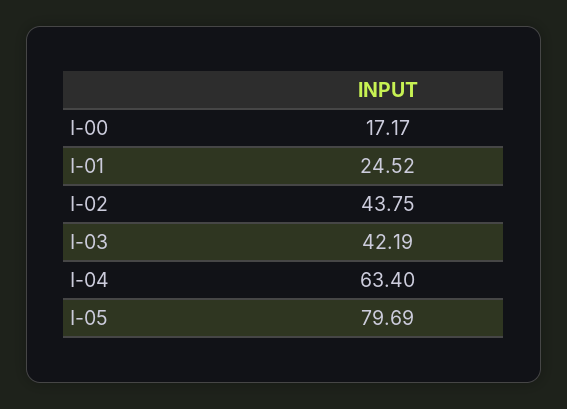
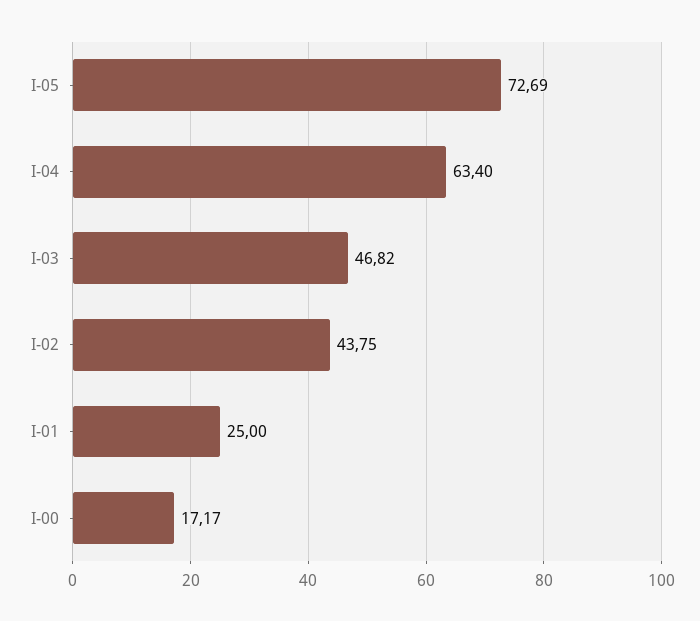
  {
    "I-00": 17.17,
-   "I-01": 24.52,
+   "I-01": 25,
    "I-02": 43.75,
-   "I-03": 42.19,
+   "I-03": 46.82,
    "I-04": 63.4,
-   "I-05": 79.69
+   "I-05": 72.69
  }

